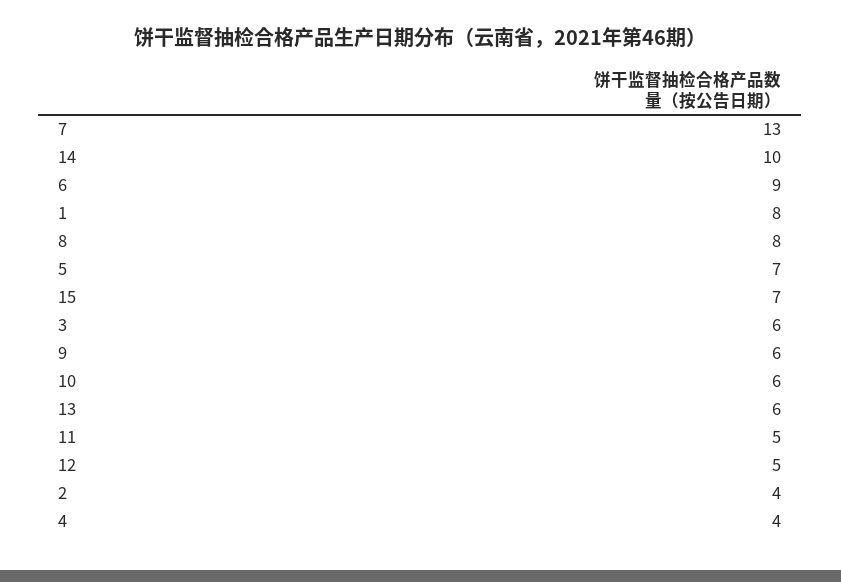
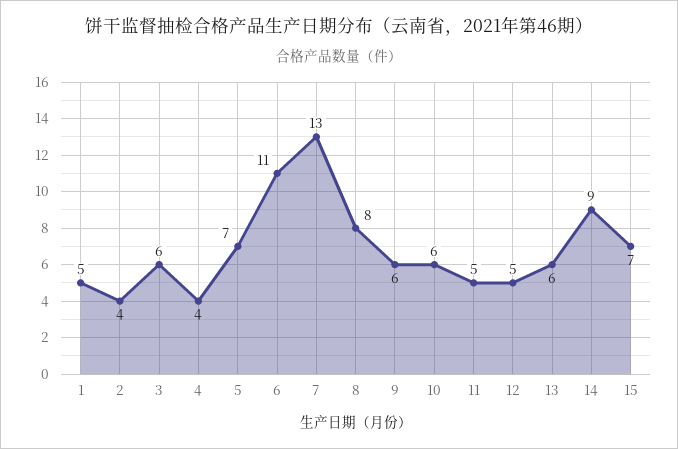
  {
    "7": 13,
-   "14": 10,
+   "14": 9,
-   "6": 9,
+   "6": 11,
-   "1": 8,
+   "1": 5,
    "8": 8,
    "5": 7,
    "15": 7,
    "3": 6,
    "9": 6,
    "10": 6,
    "13": 6,
    "11": 5,
    "12": 5,
    "2": 4,
    "4": 4
  }

